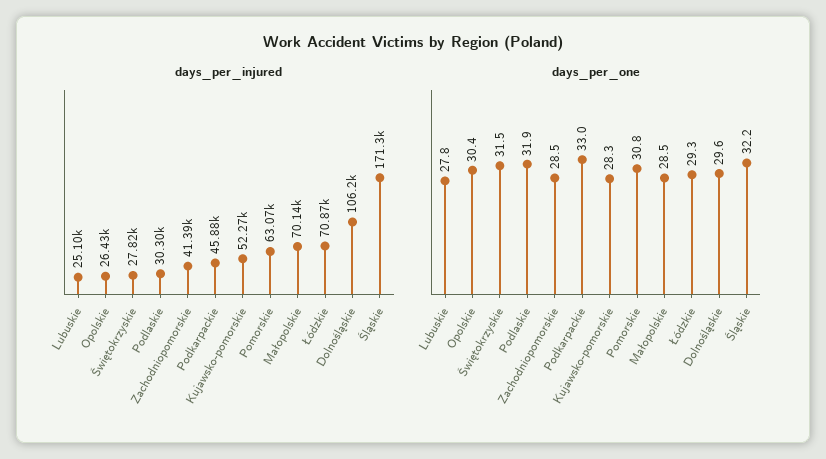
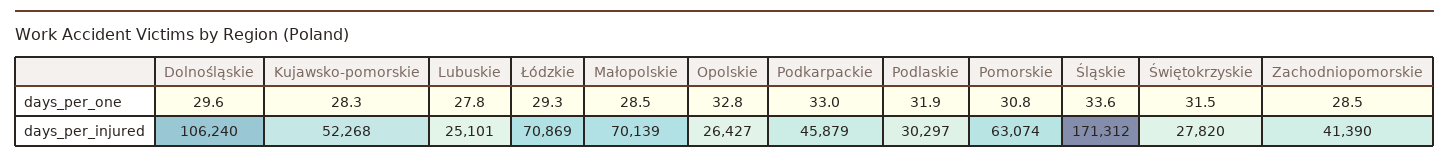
  {
    "days_per_injured": {
      "Lubuskie": 25101,
      "Opolskie": 26427,
      "Świętokrzyskie": 27820,
      "Podlaskie": 30297,
      "Zachodniopomorskie": 41390,
      "Podkarpackie": 45879,
      "Kujawsko-pomorskie": 52268,
      "Pomorskie": 63074,
      "Małopolskie": 70139,
      "Łódzkie": 70869,
      "Dolnośląskie": 106240,
      "Śląskie": 171312
    },
    "days_per_one": {
      "Lubuskie": 27.8,
-     "Opolskie": 30.4,
+     "Opolskie": 32.8,
      "Świętokrzyskie": 31.5,
      "Podlaskie": 31.9,
      "Zachodniopomorskie": 28.5,
      "Podkarpackie": 33,
      "Kujawsko-pomorskie": 28.3,
      "Pomorskie": 30.8,
      "Małopolskie": 28.5,
      "Łódzkie": 29.3,
      "Dolnośląskie": 29.6,
-     "Śląskie": 32.2
+     "Śląskie": 33.6
    }
  }

